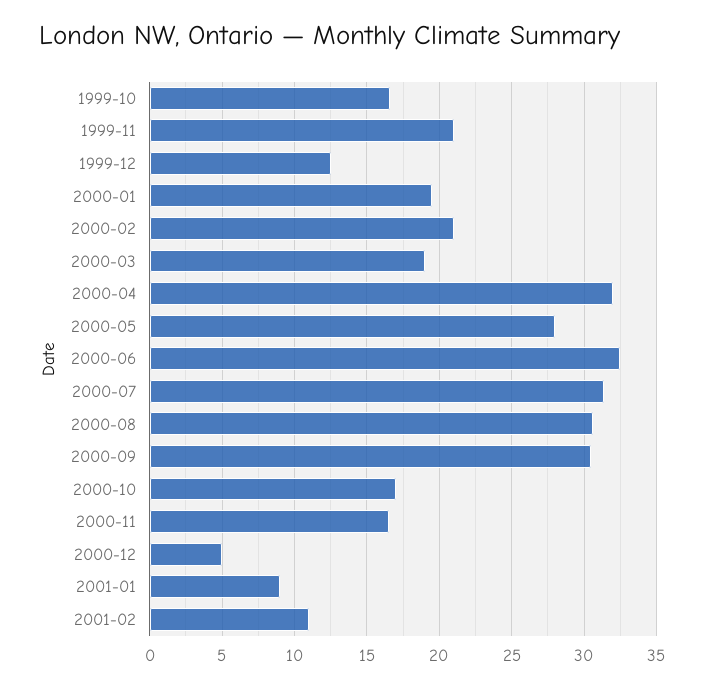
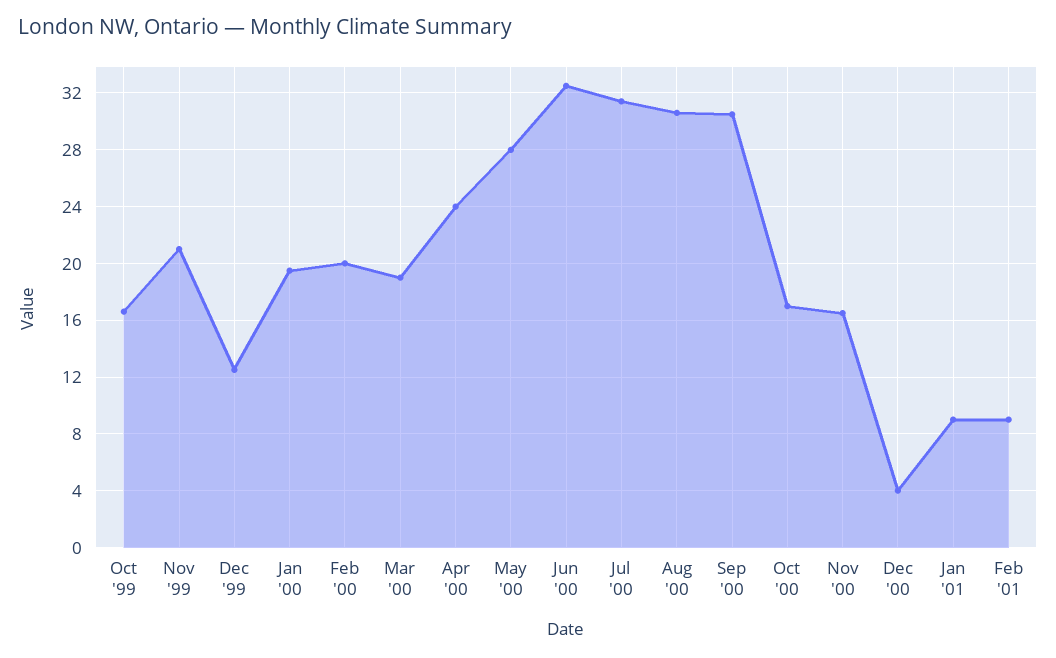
  {
    "1999-10": 16.5,
    "1999-11": 21,
    "1999-12": 12.5,
    "2000-01": 19.5,
-   "2000-02": 21,
+   "2000-02": 20,
    "2000-03": 19,
-   "2000-04": 32,
+   "2000-04": 24,
    "2000-05": 28,
    "2000-06": 32.5,
    "2000-07": 31.5,
    "2000-08": 30.5,
    "2000-09": 30.5,
    "2000-10": 17,
    "2000-11": 16.5,
-   "2000-12": 5,
+   "2000-12": 4,
    "2001-01": 9,
-   "2001-02": 11
+   "2001-02": 9
  }

